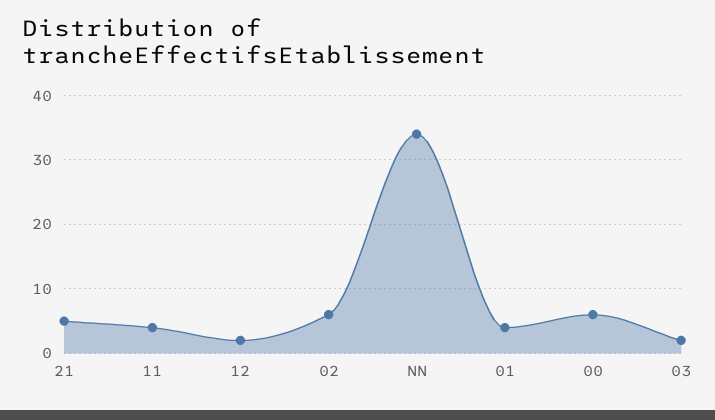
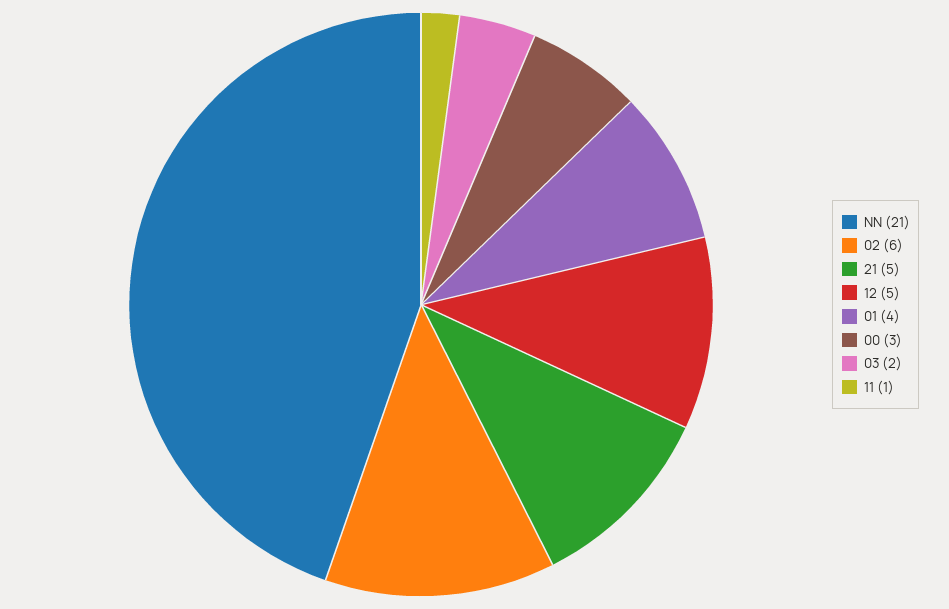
  {
    "21": 5,
-   "11": 4,
+   "11": 1,
-   "12": 2,
+   "12": 5,
    "02": 6,
-   "NN": 34,
+   "NN": 21,
    "01": 4,
-   "00": 6,
+   "00": 3,
    "03": 2
  }

